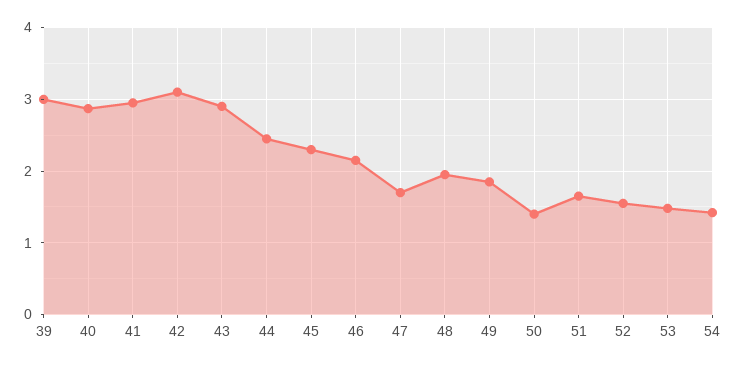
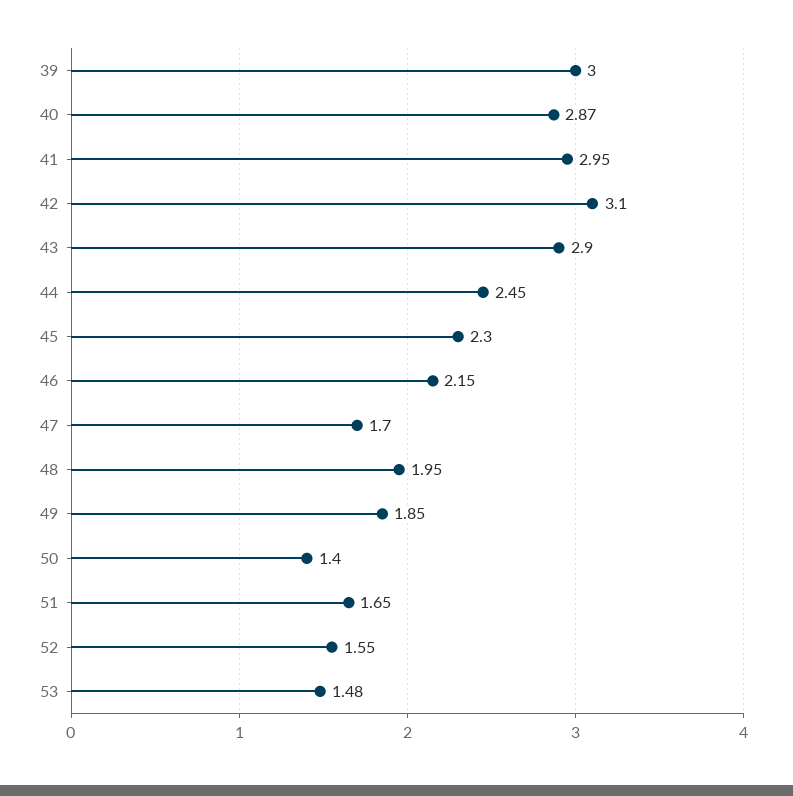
  {
    "39": 3,
    "40": 2.87,
    "41": 2.95,
    "42": 3.1,
    "43": 2.9,
    "44": 2.45,
    "45": 2.3,
    "46": 2.15,
    "47": 1.7,
    "48": 1.95,
    "49": 1.85,
    "50": 1.4,
    "51": 1.65,
    "52": 1.55,
-   "53": 1.48,
+   "53": 1.48
-   "54": 1.4
  }

